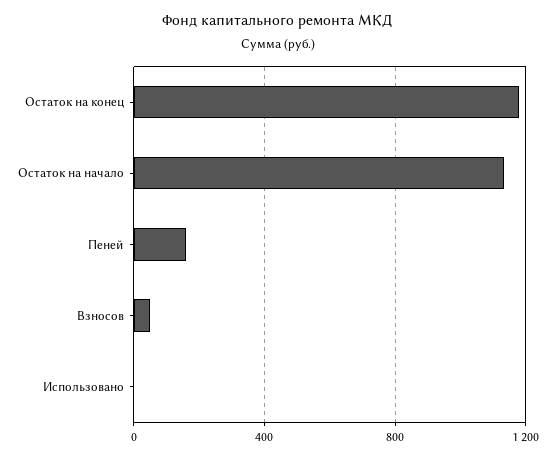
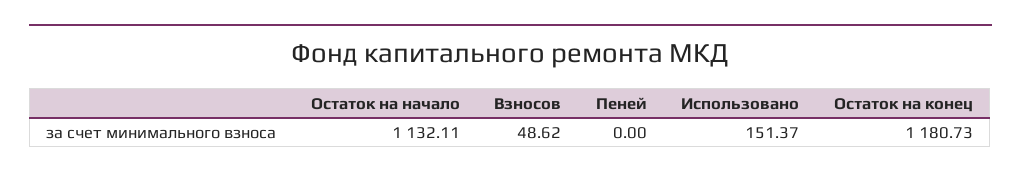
  {
    "Остаток на конец": 1180.73,
    "Остаток на начало": 1132.11,
-   "Пеней": 150,
+   "Пеней": 0,
    "Взносов": 48.62,
-   "Использовано": 0
+   "Использовано": 151.37
  }

